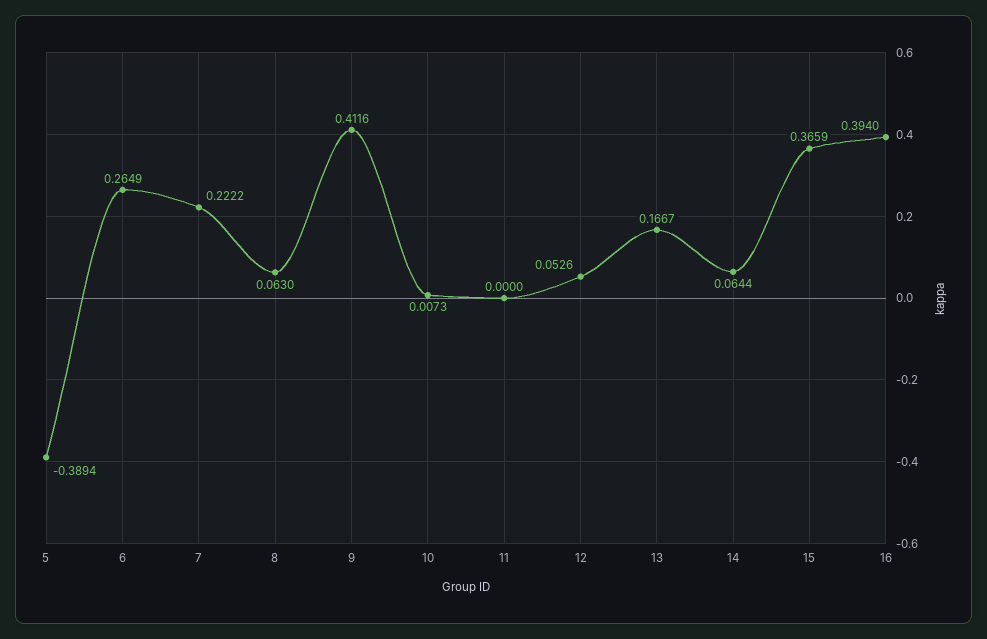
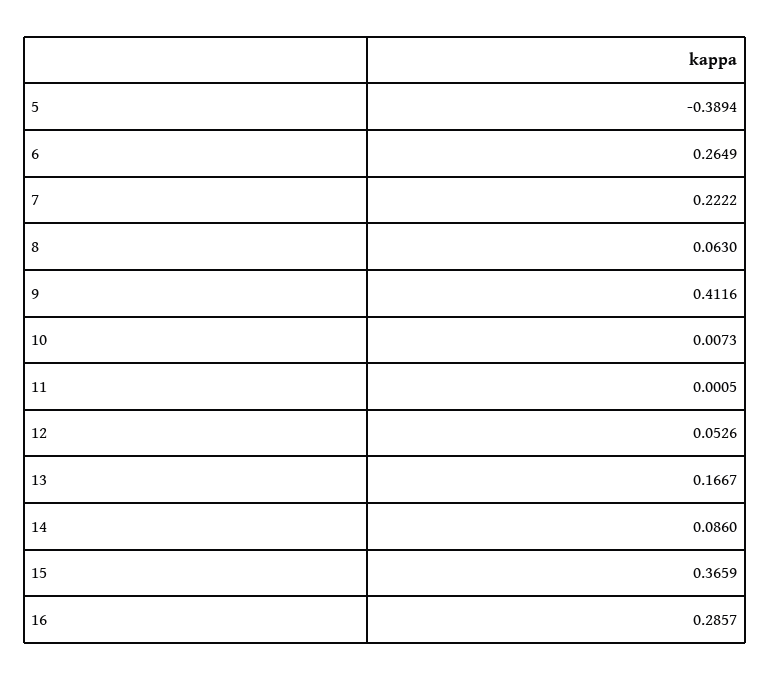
  {
    "5": -0.3894,
    "6": 0.2649,
    "7": 0.2222,
    "8": 0.063,
    "9": 0.4116,
    "10": 0.0073,
-   "11": 0,
+   "11": 0.0005,
    "12": 0.0526,
    "13": 0.1667,
-   "14": 0.0644,
+   "14": 0.086,
    "15": 0.3659,
-   "16": 0.394
+   "16": 0.2857
  }

